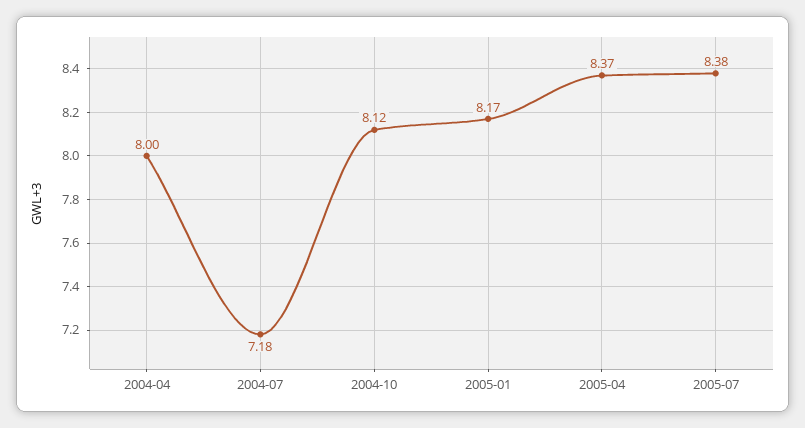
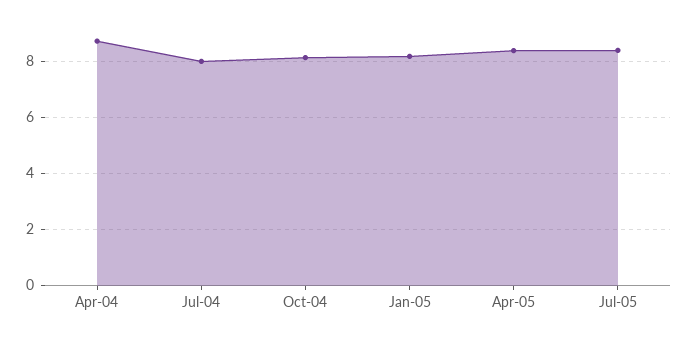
  {
-   "2004-04": 8,
+   "2004-04": 8.75,
-   "2004-07": 7.18,
+   "2004-07": 8,
    "2004-10": 8.12,
    "2005-01": 8.17,
    "2005-04": 8.37,
    "2005-07": 8.38
  }

